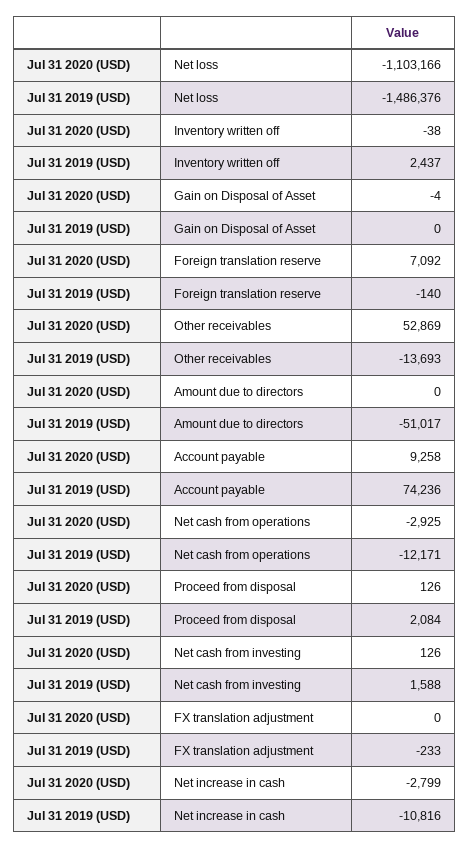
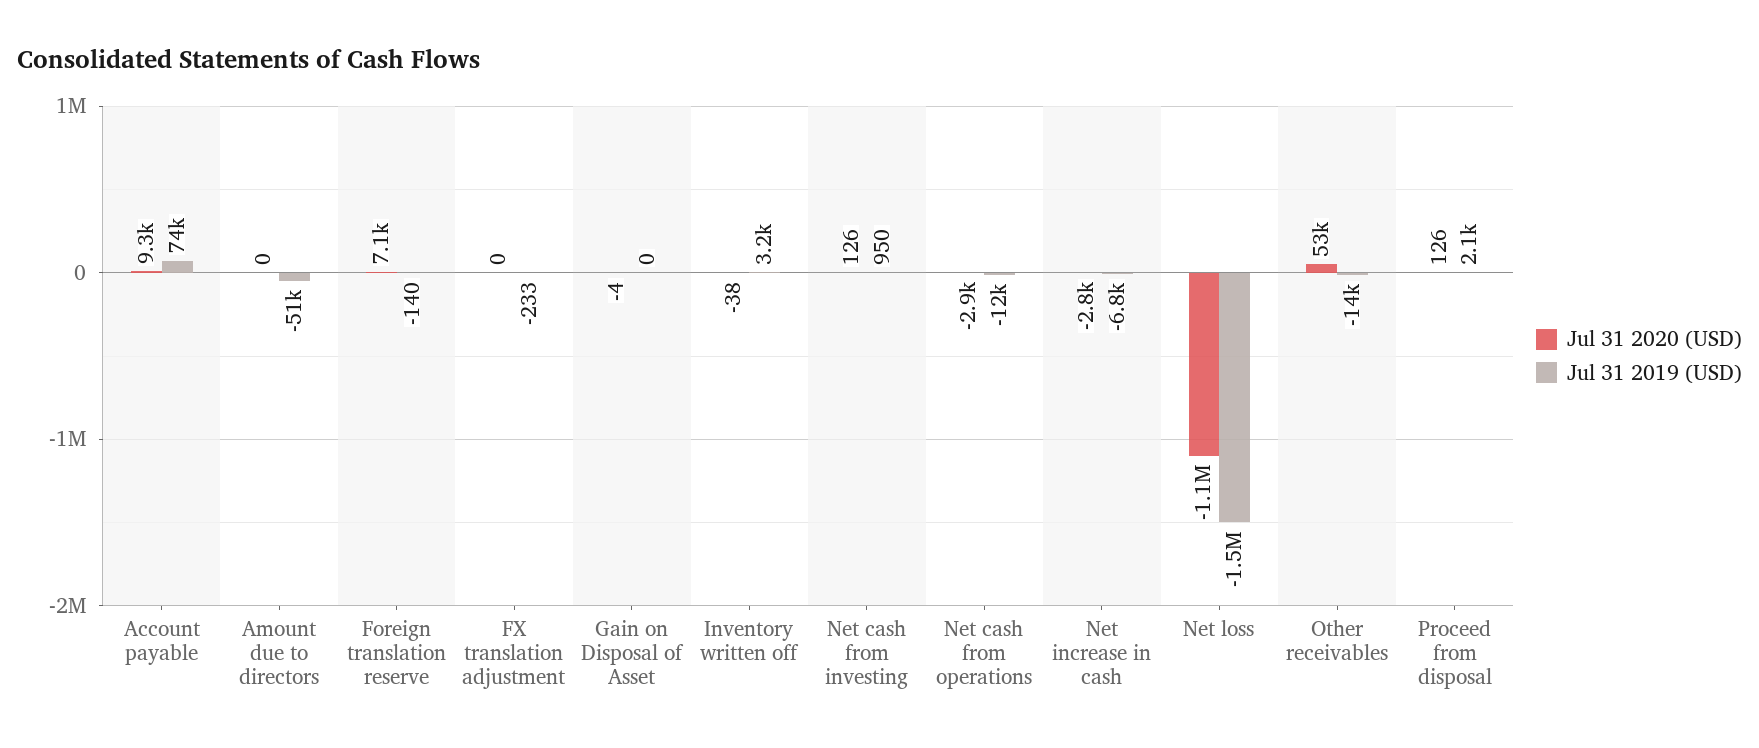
  {
    "Jul 31 2020 (USD)": {
      "Net loss": -1103166,
      "Inventory written off": -38,
      "Gain on Disposal of Asset": -4,
      "Foreign translation reserve": 7092,
      "Other receivables": 52869,
      "Amount due to directors": 0,
      "Account payable": 9258,
      "Net cash from operations": -2925,
      "Proceed from disposal": 126,
      "Net cash from investing": 126,
      "FX translation adjustment": 0,
      "Net increase in cash": -2799
    },
    "Jul 31 2019 (USD)": {
      "Net loss": -1486376,
-     "Inventory written off": 2437,
+     "Inventory written off": 3200,
      "Gain on Disposal of Asset": 0,
      "Foreign translation reserve": -140,
      "Other receivables": -13693,
      "Amount due to directors": -51017,
      "Account payable": 74236,
      "Net cash from operations": -12171,
      "Proceed from disposal": 2084,
-     "Net cash from investing": 1588,
+     "Net cash from investing": 950,
      "FX translation adjustment": -233,
-     "Net increase in cash": -10816
+     "Net increase in cash": -6800
    }
  }

